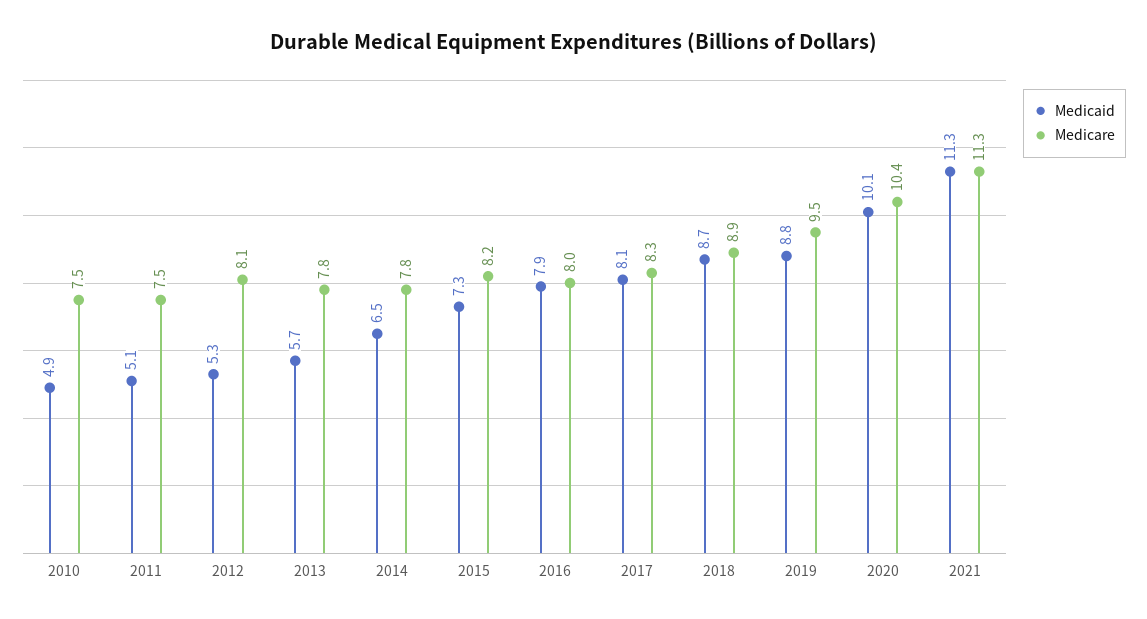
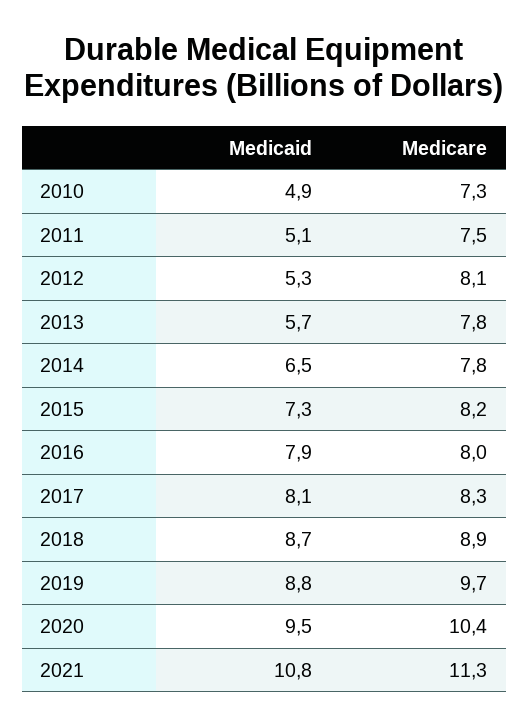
  {
    "Medicaid": {
      "2010": 4.9,
      "2011": 5.1,
      "2012": 5.3,
      "2013": 5.7,
      "2014": 6.5,
      "2015": 7.3,
      "2016": 7.9,
      "2017": 8.1,
      "2018": 8.7,
      "2019": 8.8,
-     "2020": 10.1,
+     "2020": 9.5,
-     "2021": 11.3
+     "2021": 10.8
    },
    "Medicare": {
-     "2010": 7.5,
+     "2010": 7.3,
      "2011": 7.5,
      "2012": 8.1,
      "2013": 7.8,
      "2014": 7.8,
      "2015": 8.2,
      "2016": 8,
      "2017": 8.3,
      "2018": 8.9,
-     "2019": 9.5,
+     "2019": 9.7,
      "2020": 10.4,
      "2021": 11.3
    }
  }

